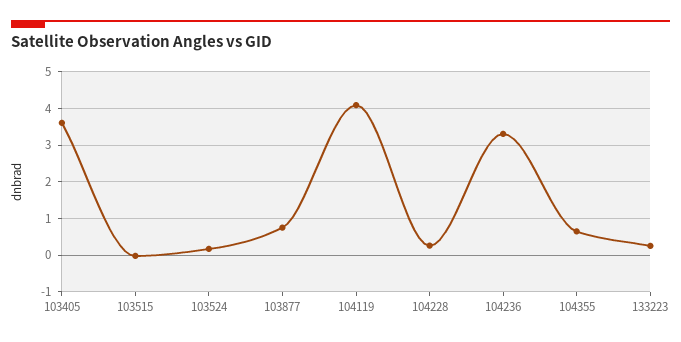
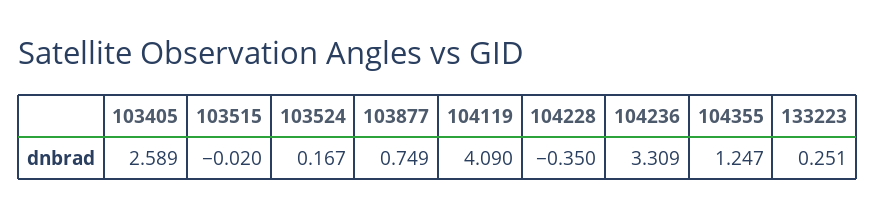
  {
-   "103405": 3.6,
+   "103405": 2.589,
    "103515": -0.02,
    "103524": 0.167,
    "103877": 0.749,
    "104119": 4.09,
-   "104228": 0.2,
+   "104228": -0.35,
    "104236": 3.309,
-   "104355": 0.6,
+   "104355": 1.247,
    "133223": 0.251
  }

